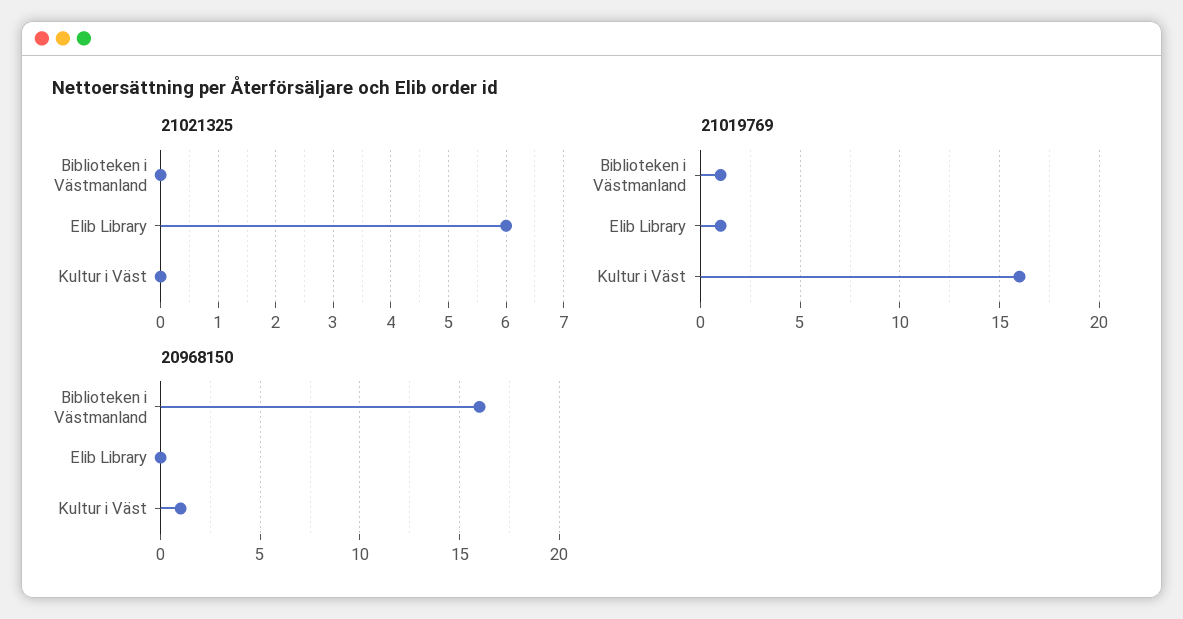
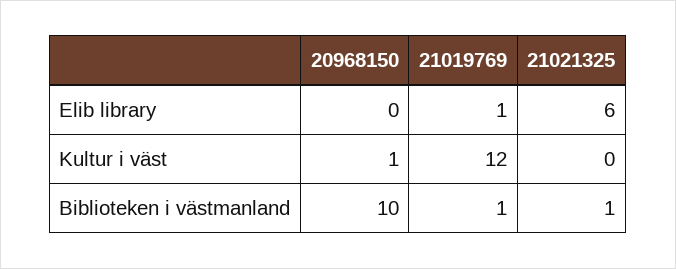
  {
    "21021325": {
-     "Biblioteken i Västmanland": 0,
+     "Biblioteken i Västmanland": 1,
      "Elib Library": 6,
      "Kultur i Väst": 0
    },
    "21019769": {
      "Biblioteken i Västmanland": 1,
      "Elib Library": 1,
-     "Kultur i Väst": 16
+     "Kultur i Väst": 12
    },
    "20968150": {
-     "Biblioteken i Västmanland": 16,
+     "Biblioteken i Västmanland": 10,
      "Elib Library": 0,
      "Kultur i Väst": 1
    }
  }

